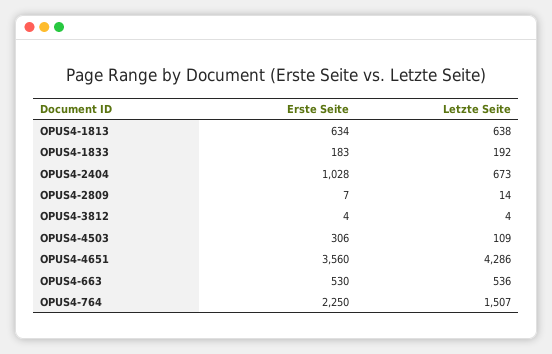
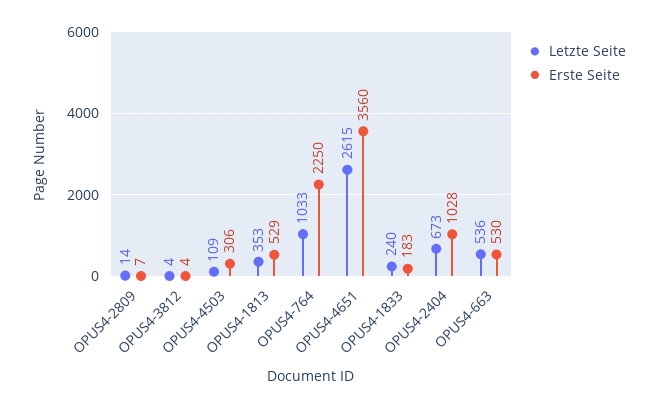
  {
    "Erste Seite": {
-     "OPUS4-1813": 634,
+     "OPUS4-1813": 529,
      "OPUS4-1833": 183,
      "OPUS4-2404": 1028,
      "OPUS4-2809": 7,
      "OPUS4-3812": 4,
      "OPUS4-4503": 306,
      "OPUS4-4651": 3560,
      "OPUS4-663": 530,
      "OPUS4-764": 2250
    },
    "Letzte Seite": {
-     "OPUS4-1813": 638,
+     "OPUS4-1813": 353,
-     "OPUS4-1833": 192,
+     "OPUS4-1833": 240,
      "OPUS4-2404": 673,
      "OPUS4-2809": 14,
      "OPUS4-3812": 4,
      "OPUS4-4503": 109,
-     "OPUS4-4651": 4286,
+     "OPUS4-4651": 2615,
      "OPUS4-663": 536,
-     "OPUS4-764": 1507
+     "OPUS4-764": 1033
    }
  }

